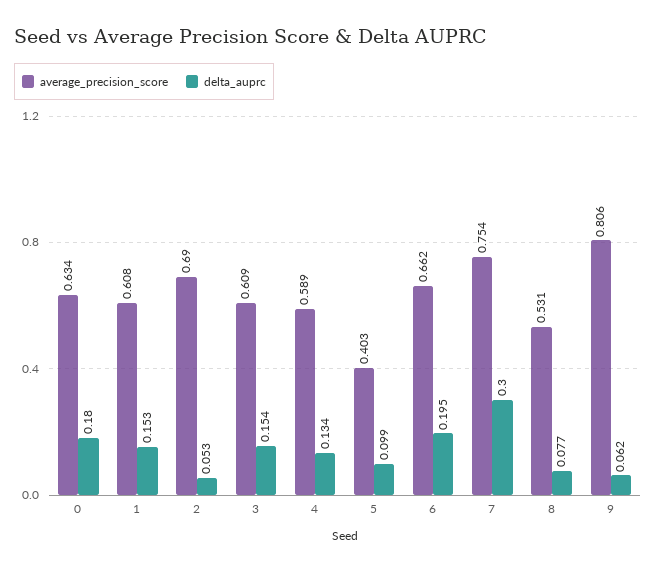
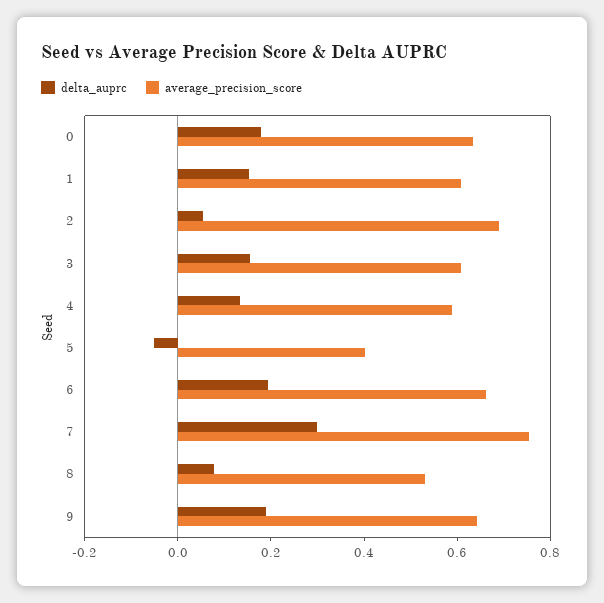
  {
    "average_precision_score": {
      "0": 0.634,
      "1": 0.608,
      "2": 0.69,
      "3": 0.609,
      "4": 0.589,
      "5": 0.403,
      "6": 0.662,
      "7": 0.754,
      "8": 0.531,
-     "9": 0.806
+     "9": 0.65
    },
    "delta_auprc": {
      "0": 0.18,
      "1": 0.153,
      "2": 0.053,
      "3": 0.154,
      "4": 0.134,
-     "5": 0.099,
+     "5": -0.05,
      "6": 0.195,
      "7": 0.3,
      "8": 0.077,
-     "9": 0.062
+     "9": 0.2
    }
  }

